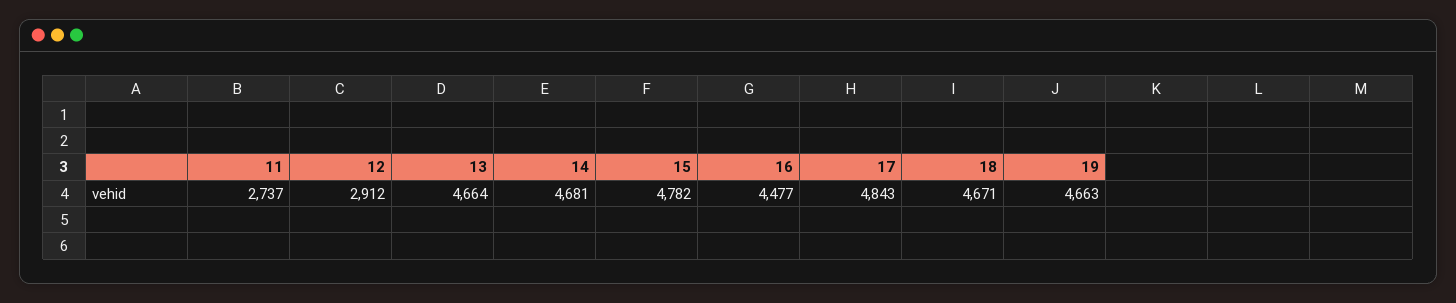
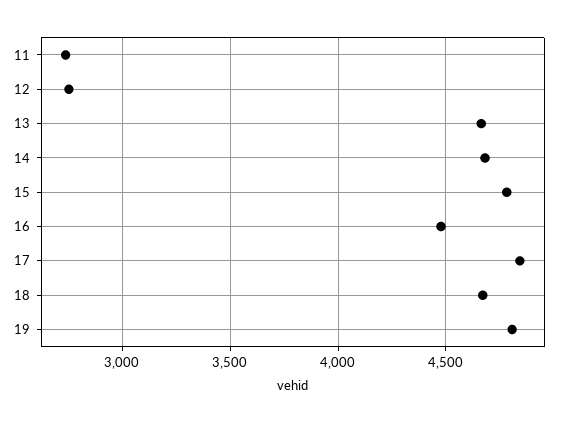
  {
    "11": 2737,
-   "12": 2912,
+   "12": 2750,
    "13": 4664,
    "14": 4681,
    "15": 4782,
    "16": 4477,
    "17": 4843,
    "18": 4671,
-   "19": 4663
+   "19": 4800
  }

